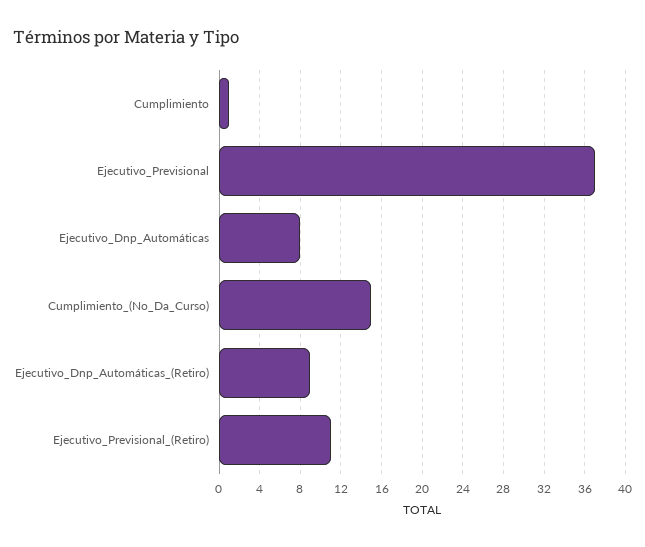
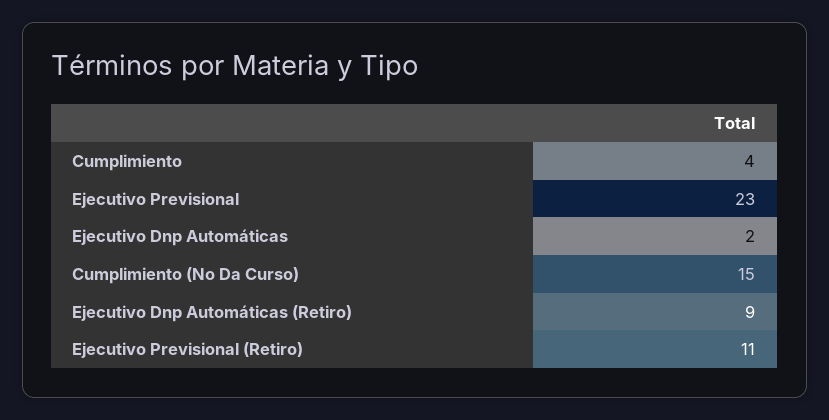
  {
-   "Cumplimiento": 1,
+   "Cumplimiento": 4,
-   "Ejecutivo_Previsional": 37,
+   "Ejecutivo_Previsional": 23,
-   "Ejecutivo_Dnp_Automáticas": 8,
+   "Ejecutivo_Dnp_Automáticas": 2,
    "Cumplimiento_(No_Da_Curso)": 15,
    "Ejecutivo_Dnp_Automáticas_(Retiro)": 9,
    "Ejecutivo_Previsional_(Retiro)": 11
  }

